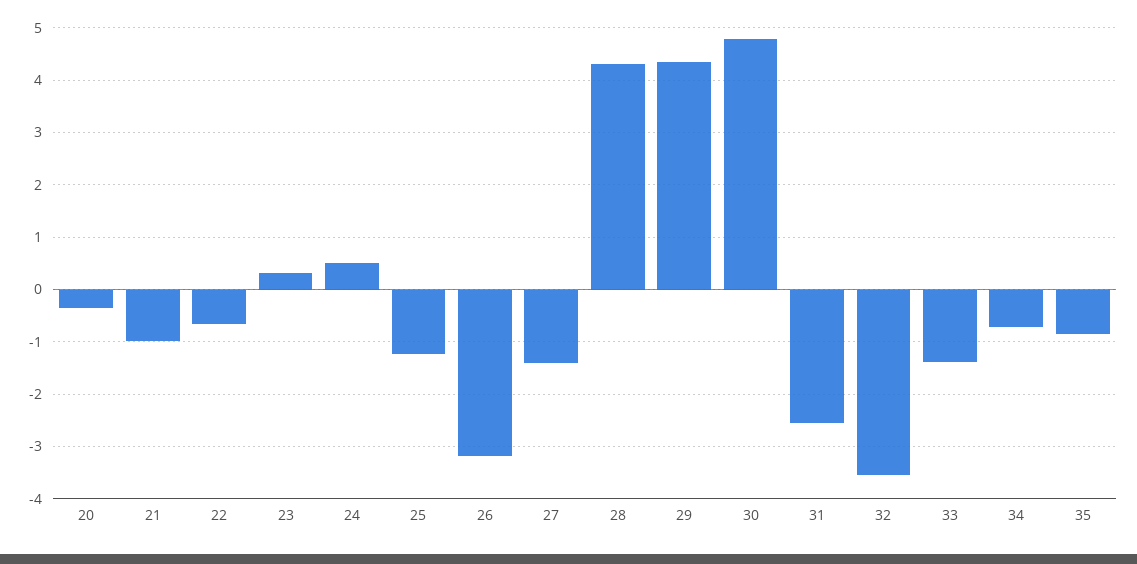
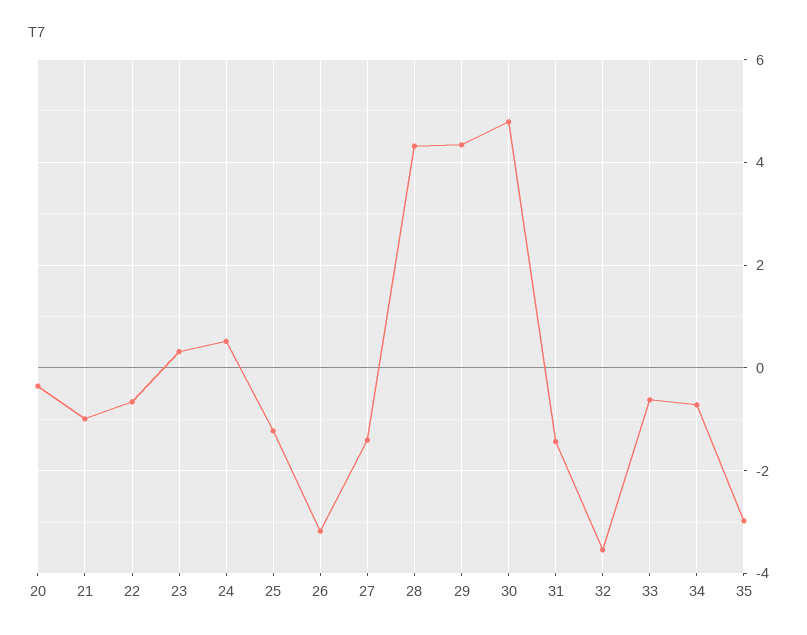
  {
    "20": -0.4,
    "21": -1,
    "22": -0.6,
    "23": 0.4,
    "24": 0.6,
    "25": -1.2,
    "26": -3.2,
    "27": -1.4,
    "28": 4.4,
    "29": 4.4,
    "30": 4.8,
-   "31": -2.6,
+   "31": -1.4,
    "32": -3.6,
-   "33": -1.4,
+   "33": -0.6,
    "34": -0.8,
-   "35": -0.8
+   "35": -3
  }

